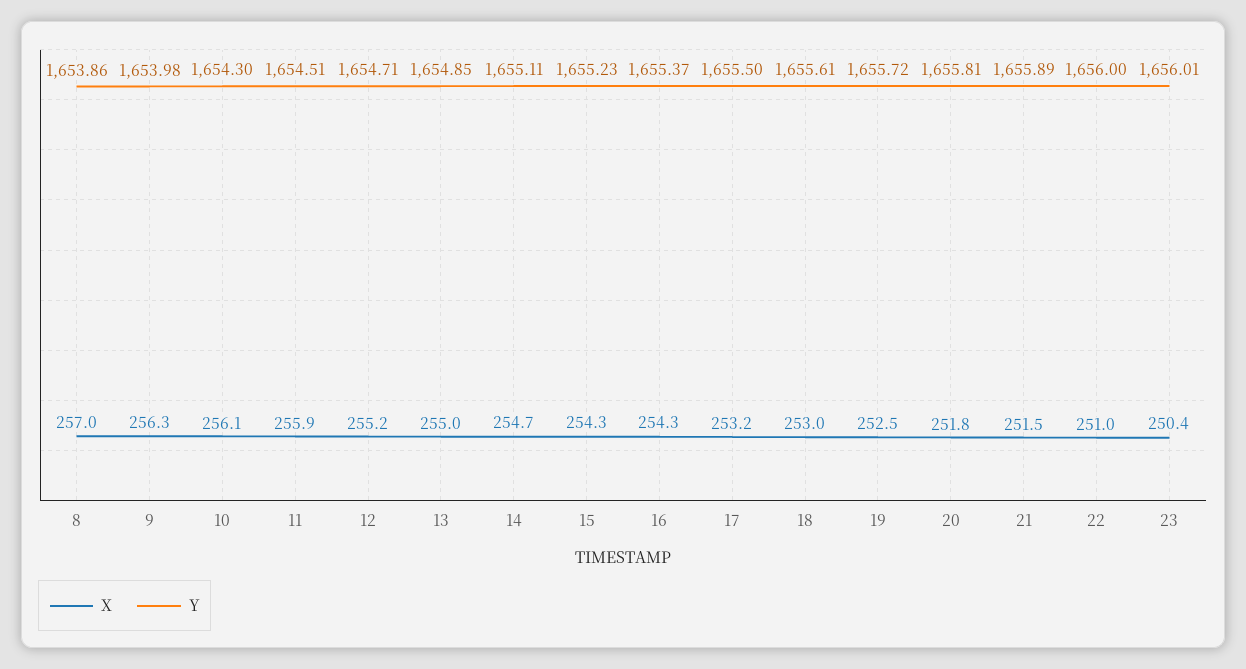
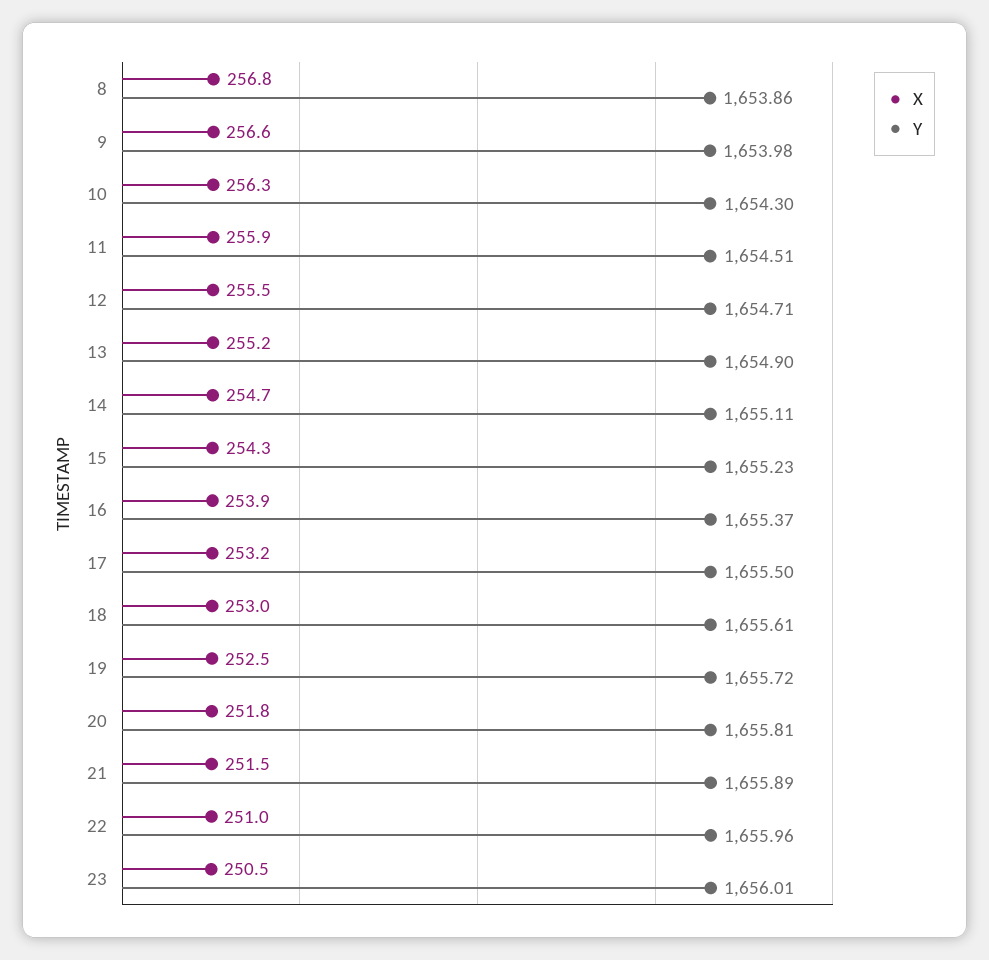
  {
    "X": {
-     "8": 257,
+     "8": 256.8,
-     "9": 256.3,
+     "9": 256.6,
-     "10": 256.1,
+     "10": 256.3,
      "11": 255.9,
-     "12": 255.2,
+     "12": 255.5,
-     "13": 255,
+     "13": 255.2,
      "14": 254.7,
      "15": 254.3,
-     "16": 254.3,
+     "16": 253.9,
      "17": 253.2,
      "18": 253,
      "19": 252.5,
      "20": 251.8,
      "21": 251.5,
      "22": 251,
-     "23": 250.4
+     "23": 250.5
    },
    "Y": {
      "8": 1653.86,
      "9": 1653.98,
      "10": 1654.3,
      "11": 1654.51,
      "12": 1654.71,
-     "13": 1654.85,
+     "13": 1654.9,
      "14": 1655.11,
      "15": 1655.23,
      "16": 1655.37,
      "17": 1655.5,
      "18": 1655.61,
      "19": 1655.72,
      "20": 1655.81,
      "21": 1655.89,
-     "22": 1656,
+     "22": 1655.96,
      "23": 1656.01
    }
  }

